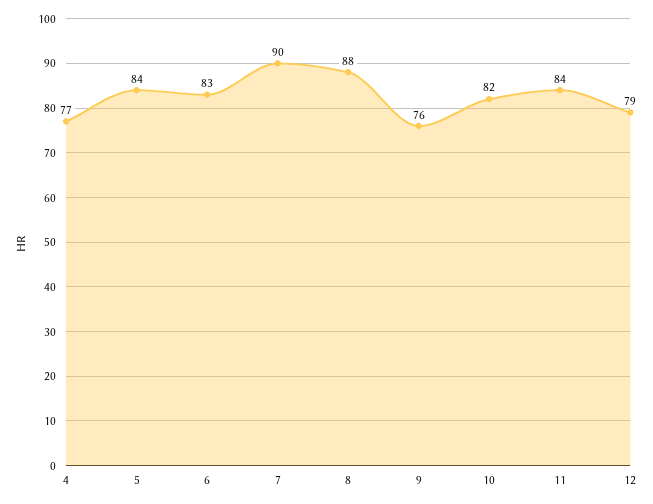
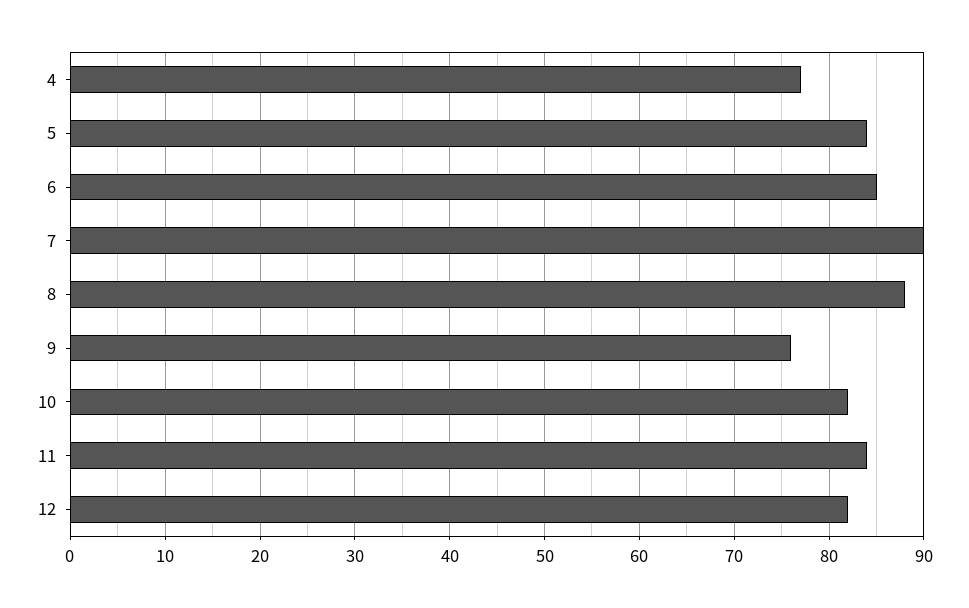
  {
    "4": 77,
    "5": 84,
-   "6": 83,
+   "6": 85,
    "7": 90,
    "8": 88,
    "9": 76,
    "10": 82,
    "11": 84,
-   "12": 79
+   "12": 82
  }

